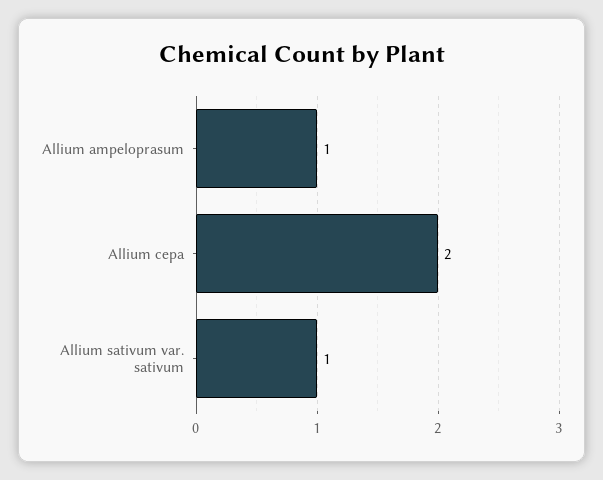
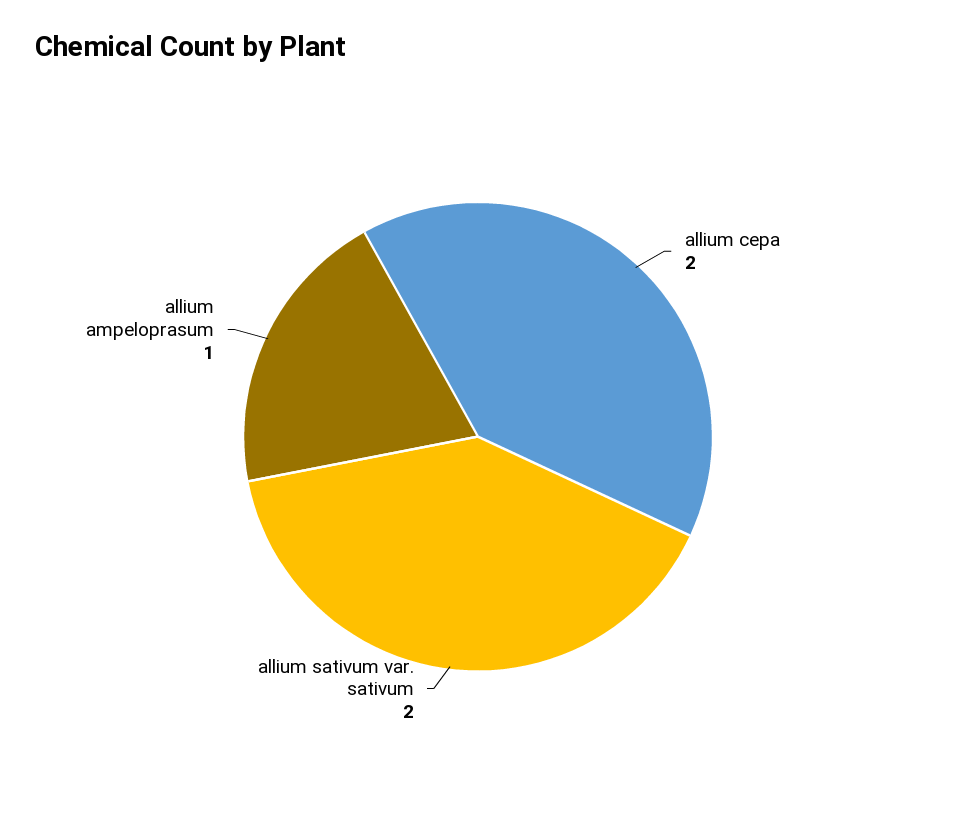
  {
    "Allium ampeloprasum": 1,
    "Allium cepa": 2,
-   "Allium sativum var. sativum": 1
+   "Allium sativum var. sativum": 2
  }

